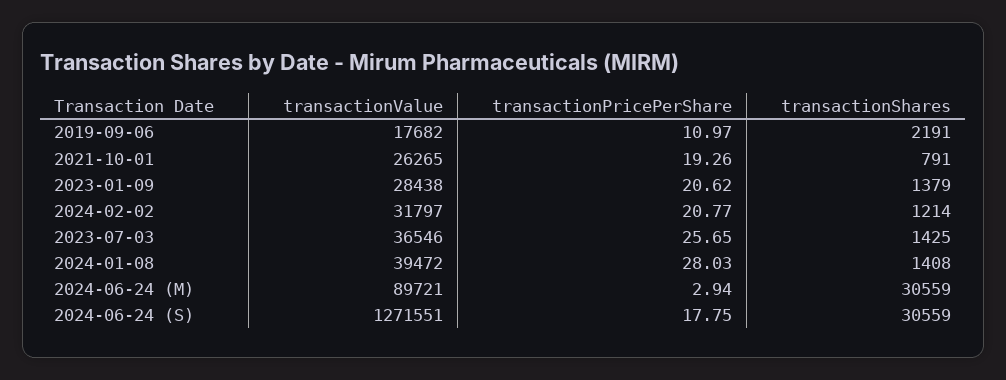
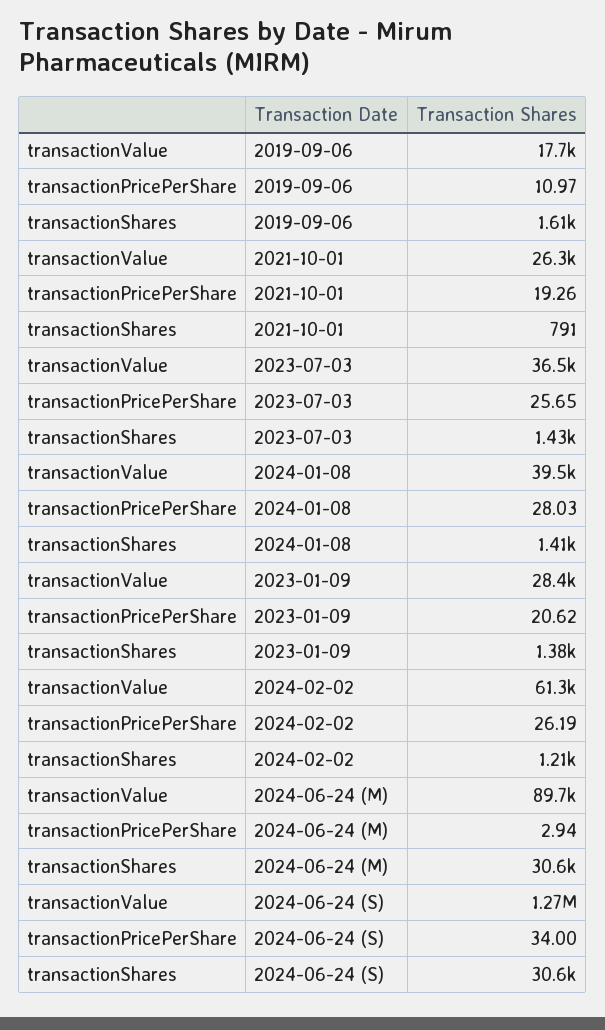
  {
    "transactionValue": {
      "2019-09-06": 17682,
      "2021-10-01": 26265,
      "2023-01-09": 28438,
-     "2024-02-02": 31797,
+     "2024-02-02": 61300,
      "2023-07-03": 36546,
      "2024-01-08": 39472,
      "2024-06-24 (M)": 89721,
      "2024-06-24 (S)": 1271551
    },
    "transactionPricePerShare": {
      "2019-09-06": 10.97,
      "2021-10-01": 19.26,
      "2023-01-09": 20.62,
-     "2024-02-02": 20.77,
+     "2024-02-02": 26.19,
      "2023-07-03": 25.65,
      "2024-01-08": 28.03,
      "2024-06-24 (M)": 2.94,
-     "2024-06-24 (S)": 17.75
+     "2024-06-24 (S)": 34
    },
    "transactionShares": {
-     "2019-09-06": 2191,
+     "2019-09-06": 1610,
      "2021-10-01": 791,
      "2023-01-09": 1379,
      "2024-02-02": 1214,
      "2023-07-03": 1425,
      "2024-01-08": 1408,
      "2024-06-24 (M)": 30559,
      "2024-06-24 (S)": 30559
    }
  }

